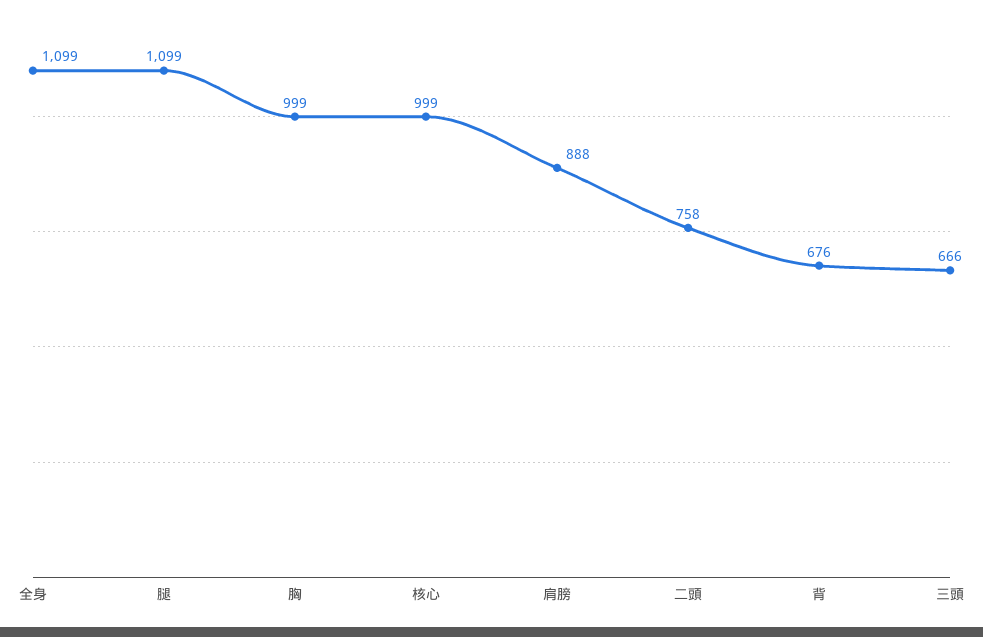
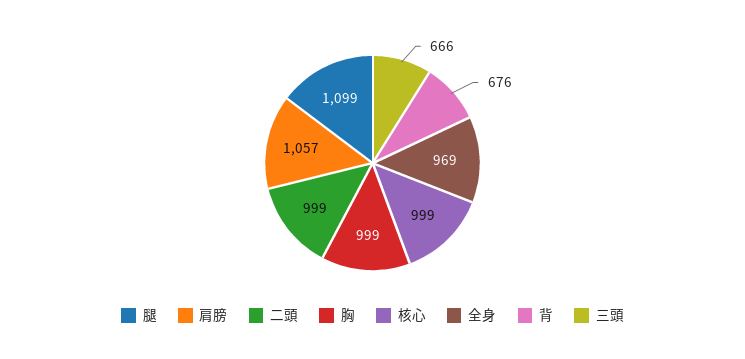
  {
-   "全身": 1099,
+   "全身": 969,
    "腿": 1099,
    "胸": 999,
    "核心": 999,
-   "肩膀": 888,
+   "肩膀": 1057,
-   "二頭": 758,
+   "二頭": 999,
    "背": 676,
    "三頭": 666
  }

